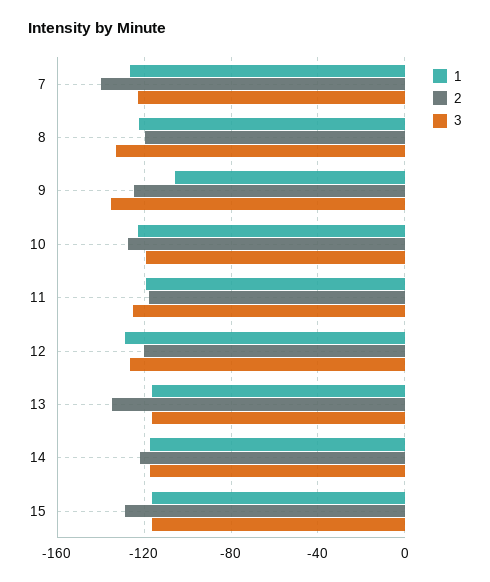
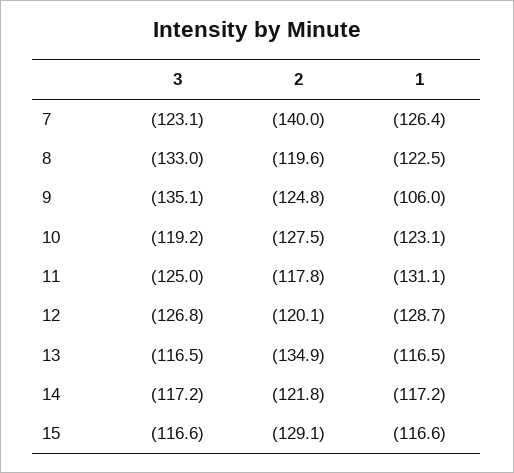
  {
    "1": {
      "7": -126.4,
      "8": -122.5,
      "9": -106,
      "10": -123.1,
-     "11": -120,
+     "11": -131.1,
      "12": -128.7,
      "13": -116.5,
      "14": -117.2,
      "15": -116.6
    },
    "2": {
      "7": -140,
      "8": -119.6,
      "9": -124.8,
      "10": -127.5,
      "11": -117.8,
      "12": -120.1,
      "13": -134.9,
      "14": -121.8,
      "15": -129.1
    },
    "3": {
      "7": -123.1,
      "8": -133,
      "9": -135.1,
      "10": -119.2,
      "11": -125,
      "12": -126.8,
      "13": -116.5,
      "14": -117.2,
      "15": -116.6
    }
  }

